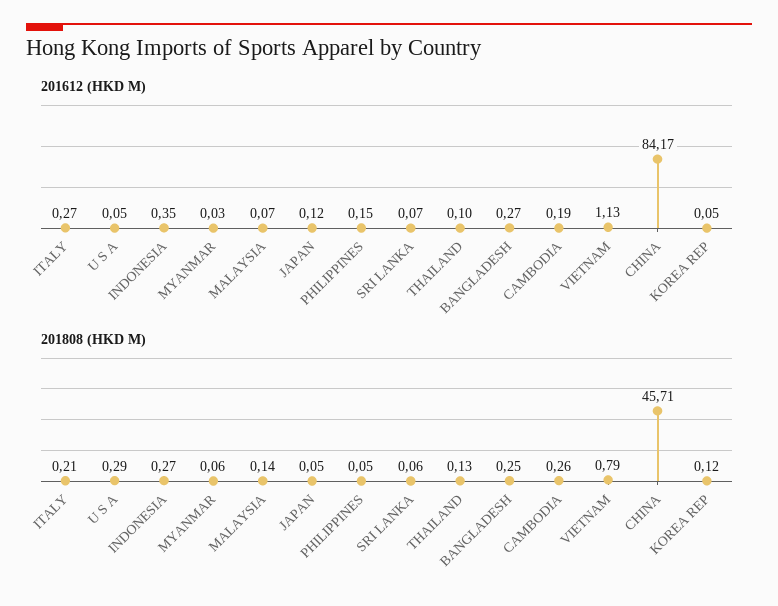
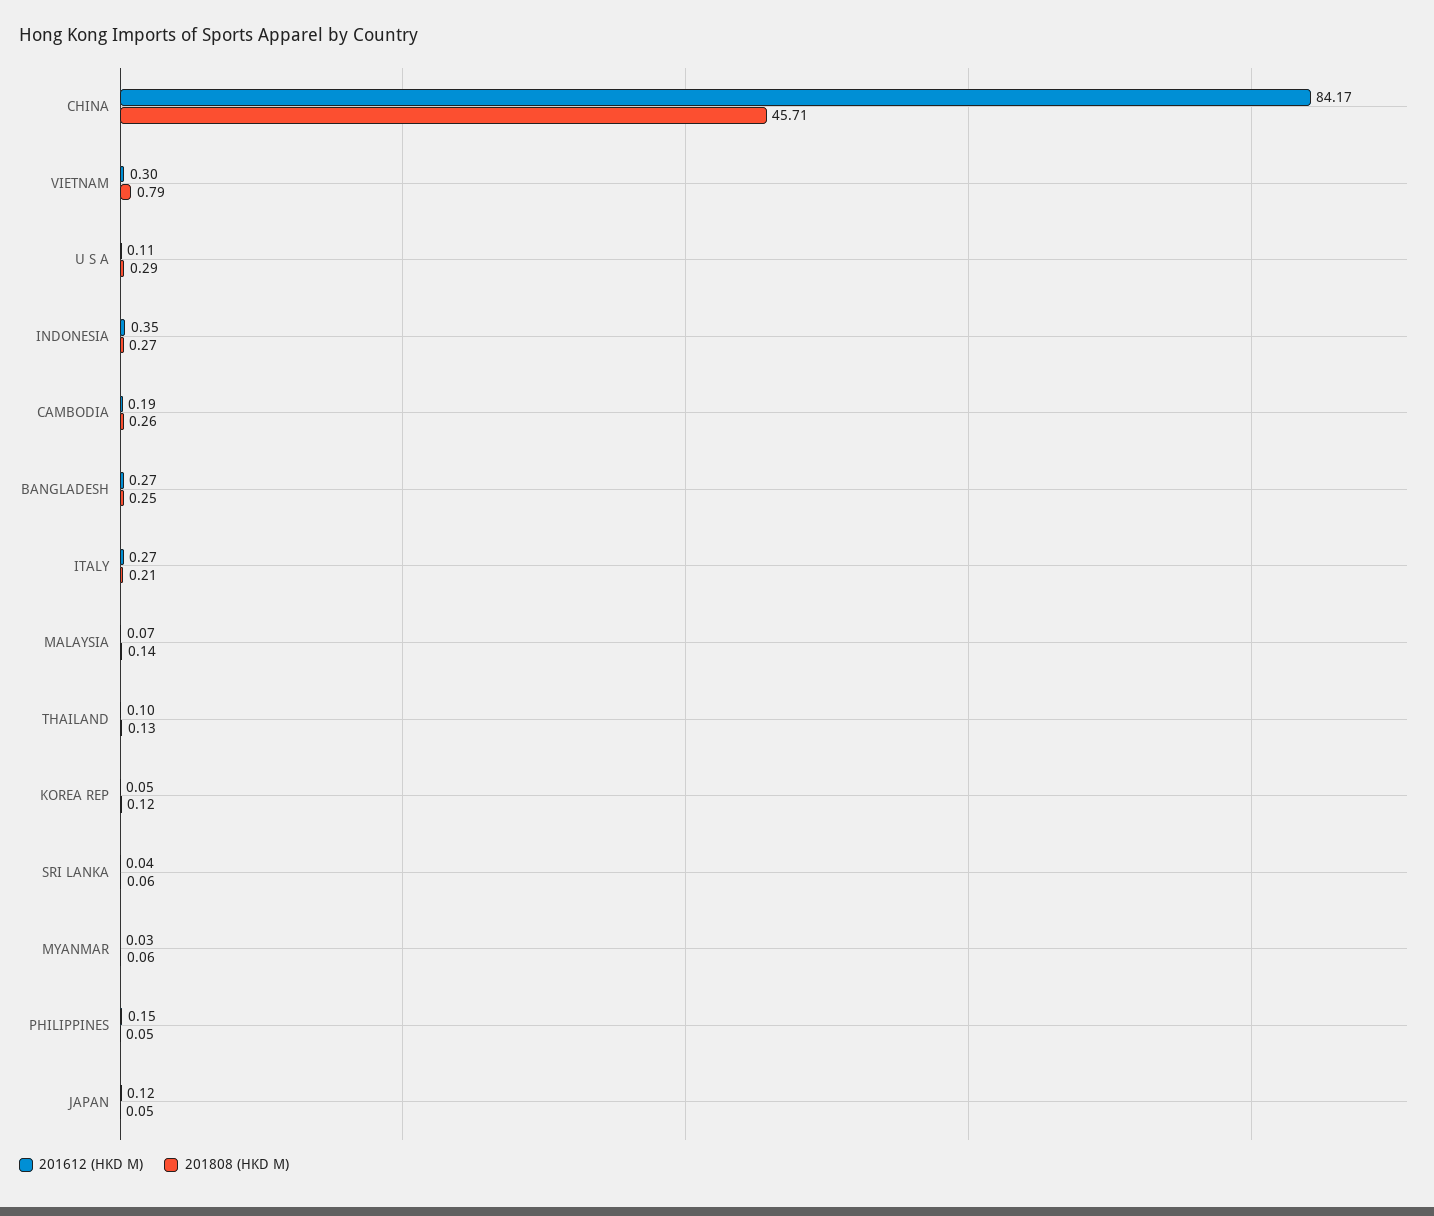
  {
    "201612 (HKD M)": {
      "ITALY": 0.27,
-     "U S A": 0.05,
+     "U S A": 0.11,
      "INDONESIA": 0.35,
      "MYANMAR": 0.03,
      "MALAYSIA": 0.07,
      "JAPAN": 0.12,
      "PHILIPPINES": 0.15,
-     "SRI LANKA": 0.07,
+     "SRI LANKA": 0.04,
      "THAILAND": 0.1,
      "BANGLADESH": 0.27,
      "CAMBODIA": 0.19,
-     "VIETNAM": 1.13,
+     "VIETNAM": 0.3,
      "CHINA": 84.17,
      "KOREA REP": 0.05
    },
    "201808 (HKD M)": {
      "ITALY": 0.21,
      "U S A": 0.29,
      "INDONESIA": 0.27,
      "MYANMAR": 0.06,
      "MALAYSIA": 0.14,
      "JAPAN": 0.05,
      "PHILIPPINES": 0.05,
      "SRI LANKA": 0.06,
      "THAILAND": 0.13,
      "BANGLADESH": 0.25,
      "CAMBODIA": 0.26,
      "VIETNAM": 0.79,
      "CHINA": 45.71,
      "KOREA REP": 0.12
    }
  }

